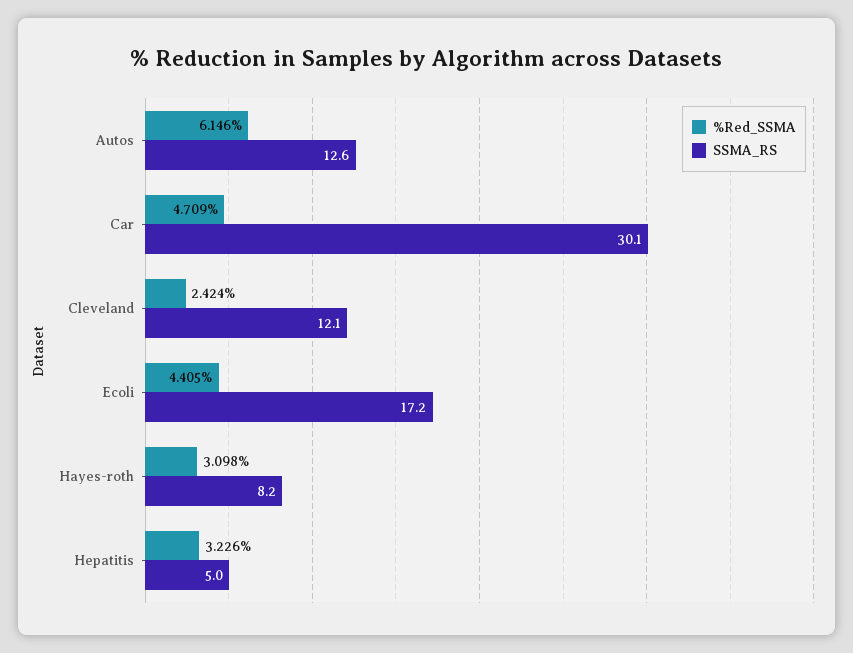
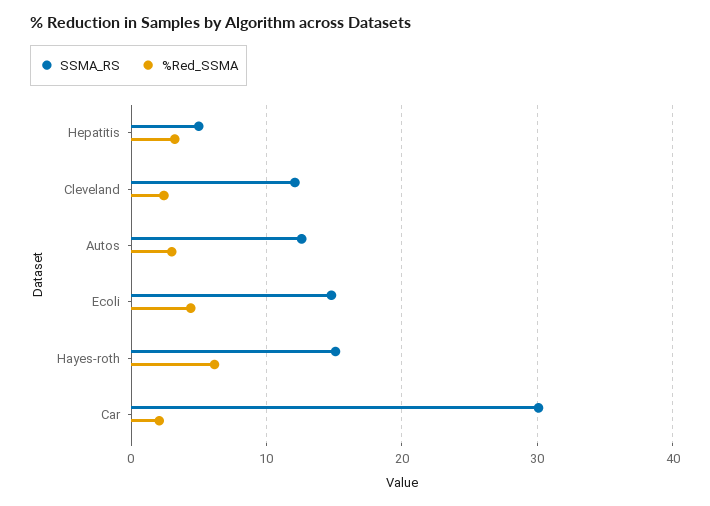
  {
    "%Red_SSMA": {
-     "Autos": 6.146,
+     "Autos": 3,
-     "Car": 4.709,
+     "Car": 2,
      "Cleveland": 2.424,
      "Ecoli": 4.405,
-     "Hayes-roth": 3.098,
+     "Hayes-roth": 6,
      "Hepatitis": 3.226
    },
    "SSMA_RS": {
      "Autos": 12.6,
      "Car": 30.1,
      "Cleveland": 12.1,
-     "Ecoli": 17.2,
+     "Ecoli": 15,
-     "Hayes-roth": 8.2,
+     "Hayes-roth": 15,
      "Hepatitis": 5
    }
  }

